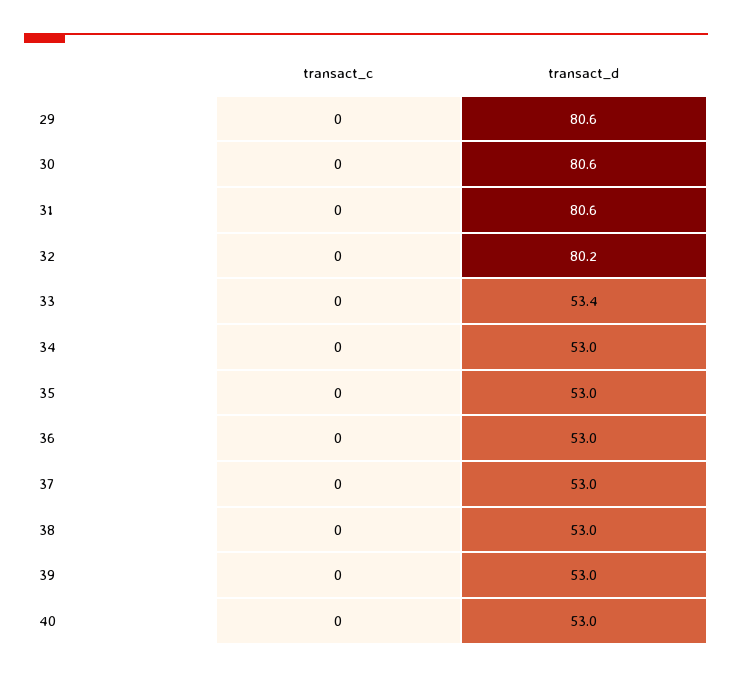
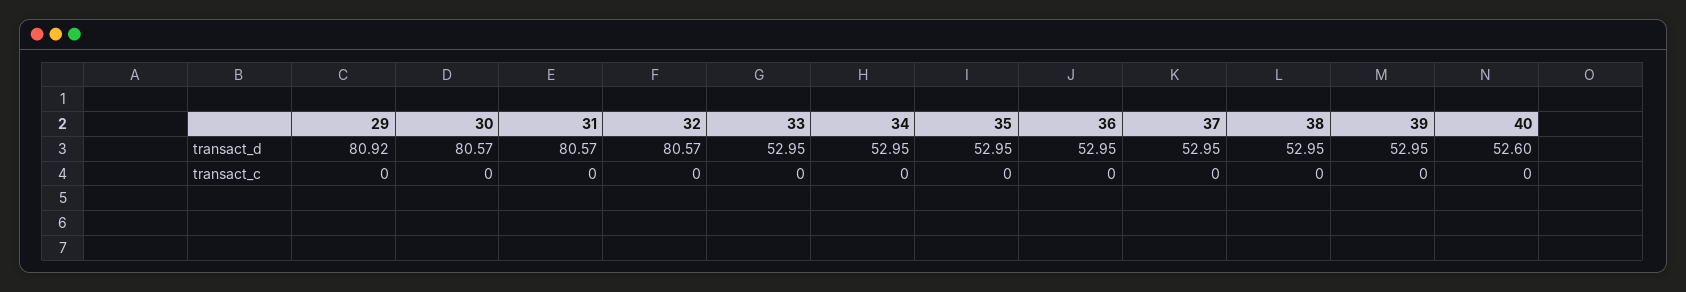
  {
    "transact_c": {
      "29": 0,
      "30": 0,
      "31": 0,
      "32": 0,
      "33": 0,
      "34": 0,
      "35": 0,
      "36": 0,
      "37": 0,
      "38": 0,
      "39": 0,
      "40": 0
    },
    "transact_d": {
-     "29": 80.6,
+     "29": 80.92,
      "30": 80.57,
      "31": 80.57,
-     "32": 80.2,
+     "32": 80.57,
-     "33": 53.4,
+     "33": 52.95,
      "34": 52.95,
      "35": 52.95,
      "36": 52.95,
      "37": 52.95,
      "38": 52.95,
      "39": 52.95,
-     "40": 53
+     "40": 52.6
    }
  }

